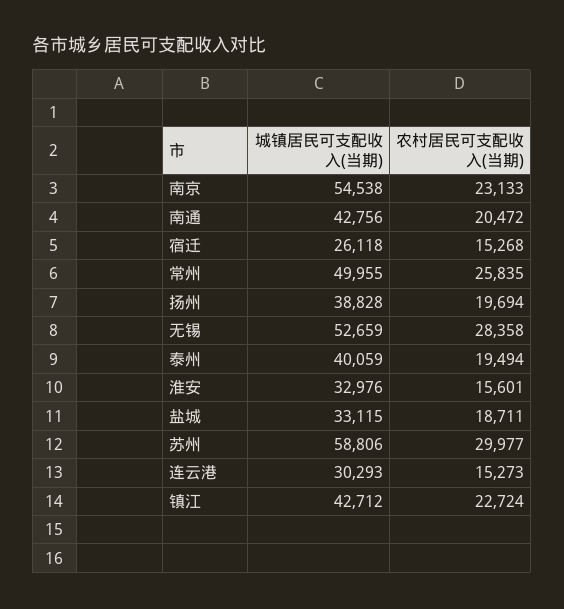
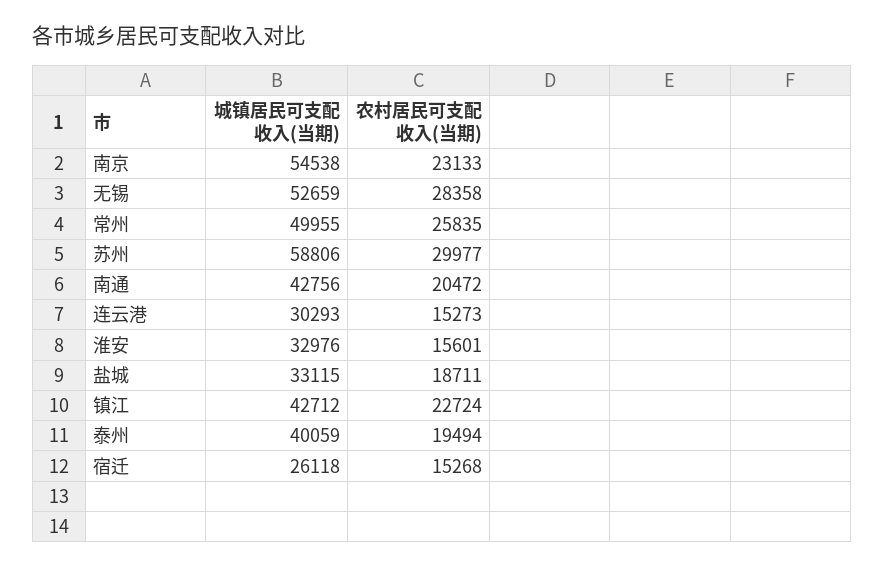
  {
    "城镇居民可支配收入(当期)": {
      "南京": 54538,
      "南通": 42756,
      "宿迁": 26118,
      "常州": 49955,
-     "扬州": 38828,
      "无锡": 52659,
      "泰州": 40059,
      "淮安": 32976,
      "盐城": 33115,
      "苏州": 58806,
      "连云港": 30293,
      "镇江": 42712
    },
    "农村居民可支配收入(当期)": {
      "南京": 23133,
      "南通": 20472,
      "宿迁": 15268,
      "常州": 25835,
-     "扬州": 19694,
      "无锡": 28358,
      "泰州": 19494,
      "淮安": 15601,
      "盐城": 18711,
      "苏州": 29977,
      "连云港": 15273,
      "镇江": 22724
    }
  }

